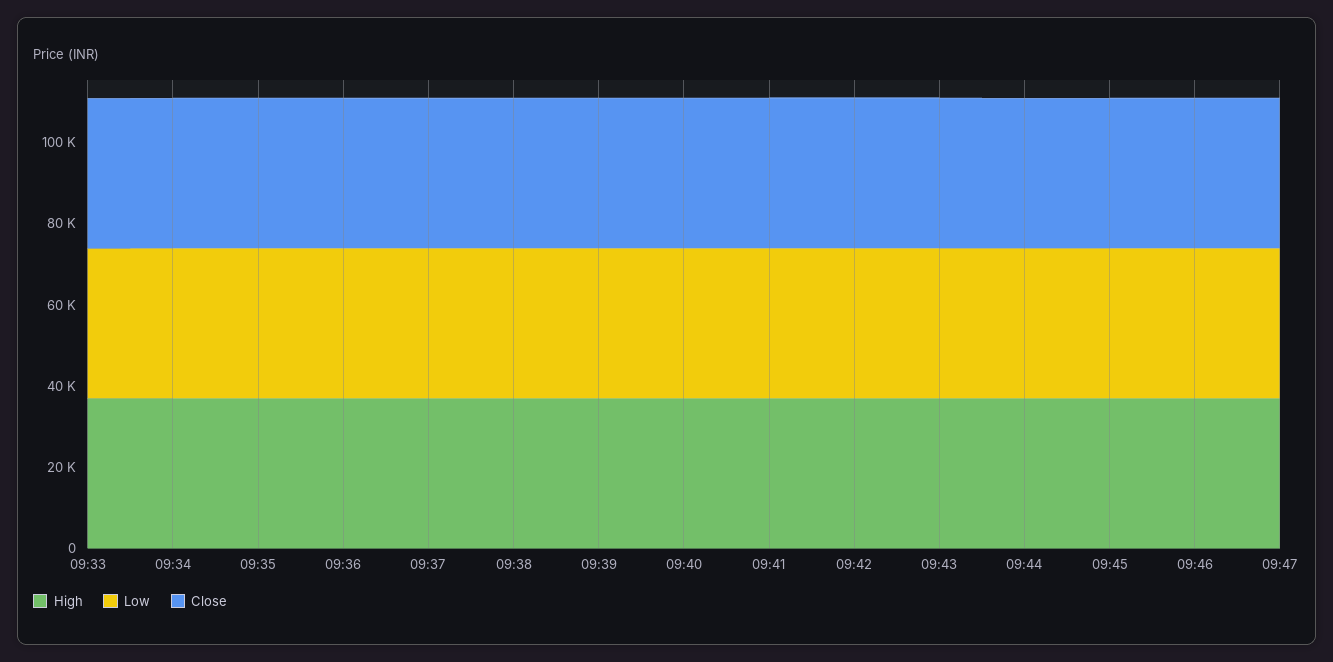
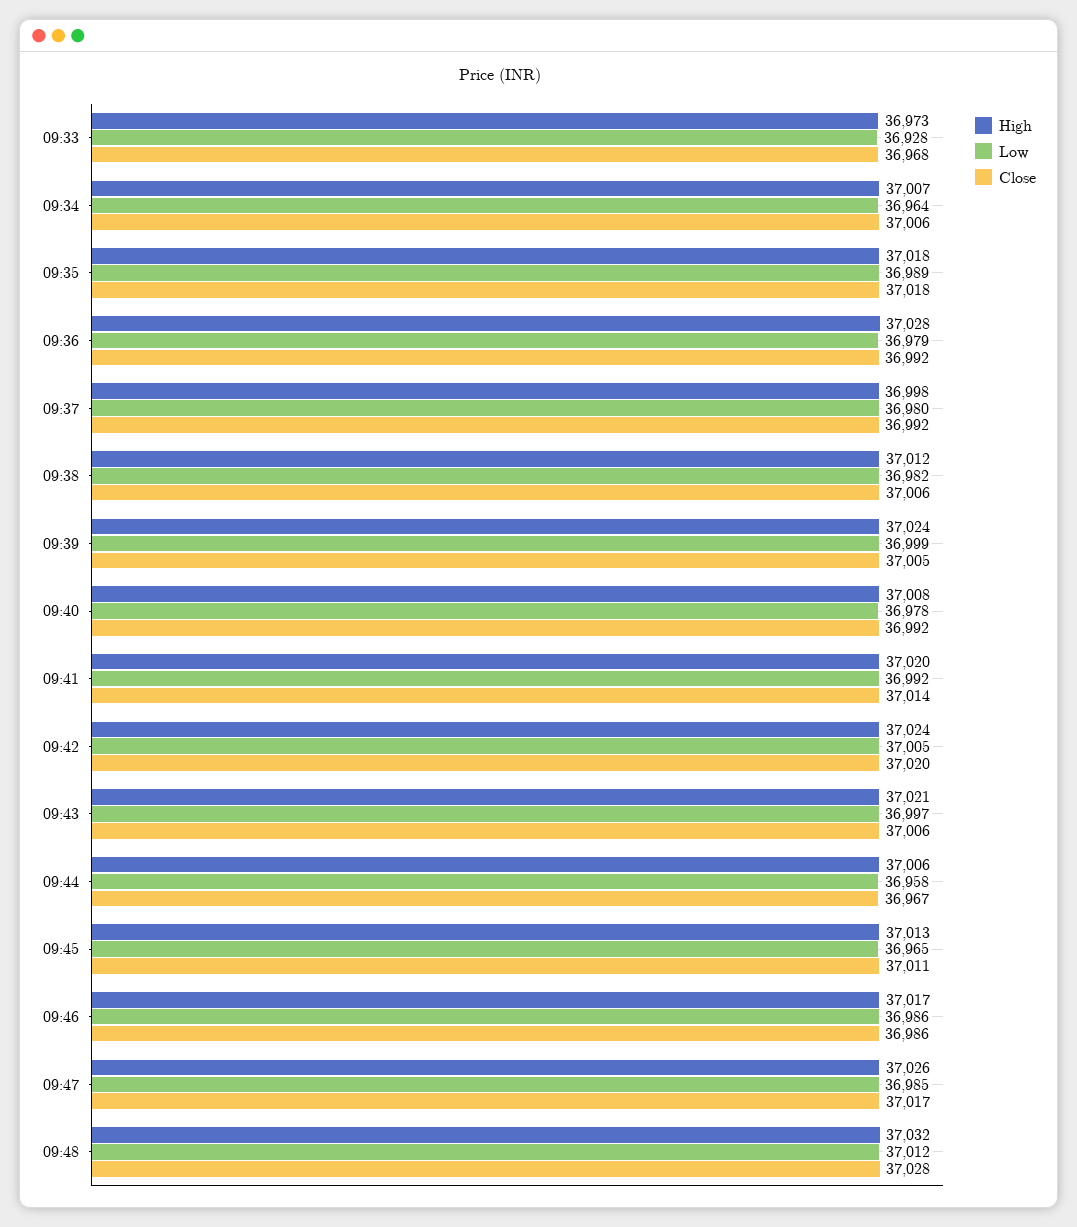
  {
    "High": {
      "09:33": 36973,
      "09:34": 37007,
      "09:35": 37018,
      "09:36": 37028,
      "09:37": 36998,
      "09:38": 37012,
      "09:39": 37024,
      "09:40": 37008,
      "09:41": 37020,
      "09:42": 37024,
      "09:43": 37021,
      "09:44": 37006,
      "09:45": 37013,
      "09:46": 37017,
-     "09:47": 37026
+     "09:47": 37026,
+     "09:48": 37032
    },
    "Low": {
      "09:33": 36928,
      "09:34": 36964,
      "09:35": 36989,
      "09:36": 36979,
      "09:37": 36980,
      "09:38": 36982,
      "09:39": 36999,
      "09:40": 36978,
      "09:41": 36992,
      "09:42": 37005,
      "09:43": 36997,
      "09:44": 36958,
      "09:45": 36965,
      "09:46": 36986,
-     "09:47": 36985
+     "09:47": 36985,
+     "09:48": 37012
    },
    "Close": {
      "09:33": 36968,
      "09:34": 37006,
      "09:35": 37018,
      "09:36": 36992,
      "09:37": 36992,
      "09:38": 37006,
      "09:39": 37005,
      "09:40": 36992,
      "09:41": 37014,
      "09:42": 37020,
      "09:43": 37006,
      "09:44": 36967,
      "09:45": 37011,
      "09:46": 36986,
-     "09:47": 37017
+     "09:47": 37017,
+     "09:48": 37028
    }
  }

